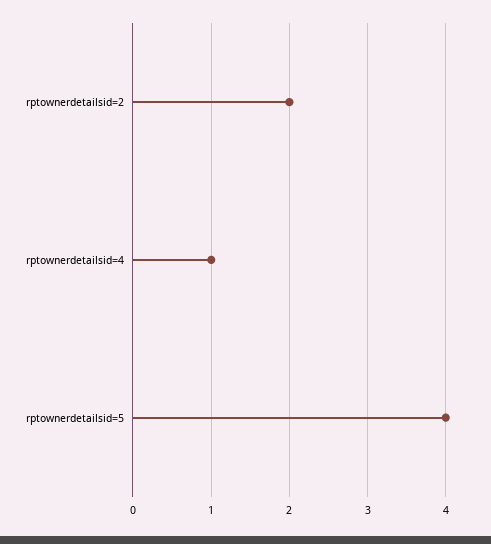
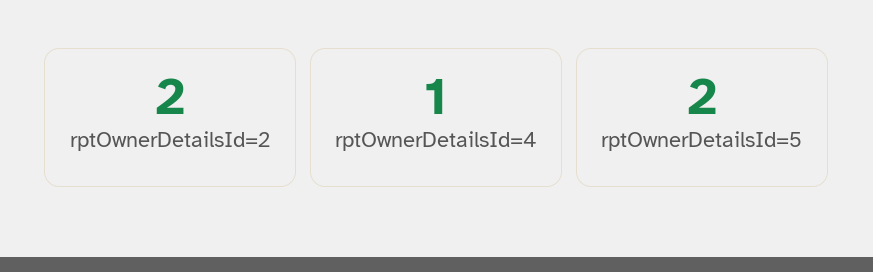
  {
    "rptownerdetailsid=2": 2,
    "rptownerdetailsid=4": 1,
-   "rptownerdetailsid=5": 4
+   "rptownerdetailsid=5": 2
  }

